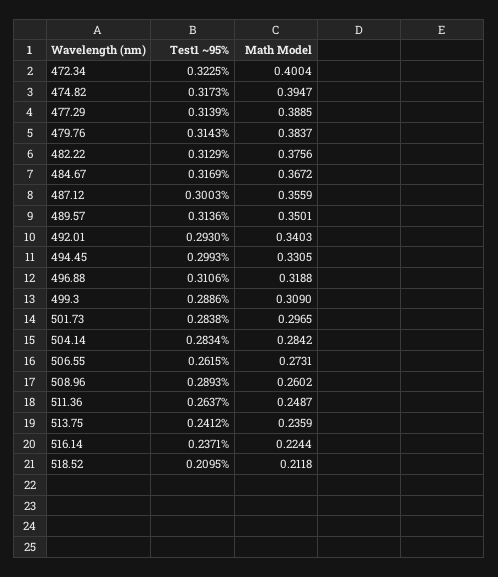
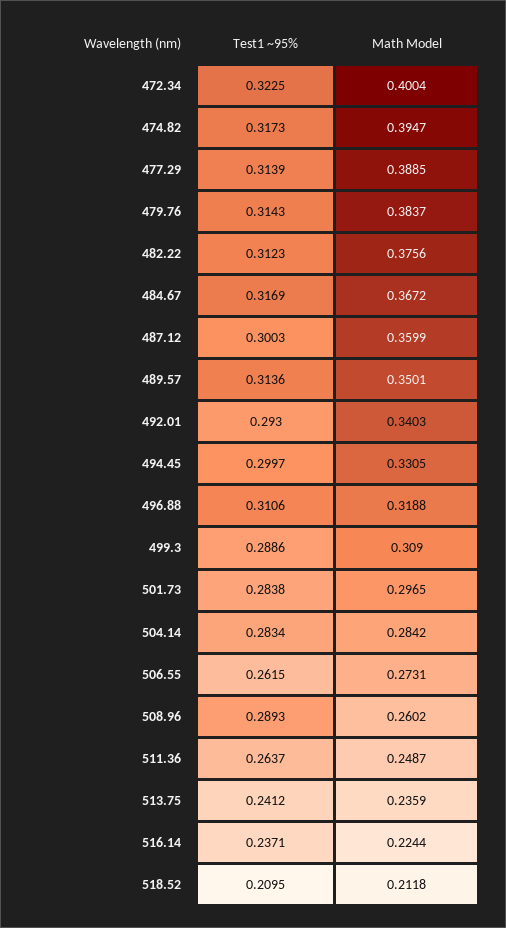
  {
    "Test1 ~95%": {
      "472.34": 0.3225,
      "474.82": 0.3173,
      "477.29": 0.3139,
      "479.76": 0.3143,
-     "482.22": 0.3129,
+     "482.22": 0.3123,
      "484.67": 0.3169,
      "487.12": 0.3003,
      "489.57": 0.3136,
      "492.01": 0.293,
-     "494.45": 0.2993,
+     "494.45": 0.2997,
      "496.88": 0.3106,
      "499.3": 0.2886,
      "501.73": 0.2838,
      "504.14": 0.2834,
      "506.55": 0.2615,
      "508.96": 0.2893,
      "511.36": 0.2637,
      "513.75": 0.2412,
      "516.14": 0.2371,
      "518.52": 0.2095
    },
    "Math Model": {
      "472.34": 0.4004,
      "474.82": 0.3947,
      "477.29": 0.3885,
      "479.76": 0.3837,
      "482.22": 0.3756,
      "484.67": 0.3672,
-     "487.12": 0.3559,
+     "487.12": 0.3599,
      "489.57": 0.3501,
      "492.01": 0.3403,
      "494.45": 0.3305,
      "496.88": 0.3188,
      "499.3": 0.309,
      "501.73": 0.2965,
      "504.14": 0.2842,
      "506.55": 0.2731,
      "508.96": 0.2602,
      "511.36": 0.2487,
      "513.75": 0.2359,
      "516.14": 0.2244,
      "518.52": 0.2118
    }
  }

